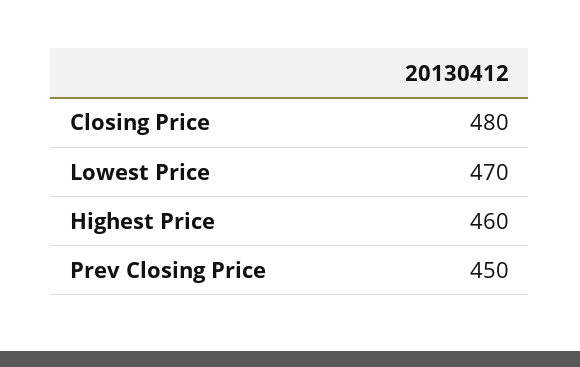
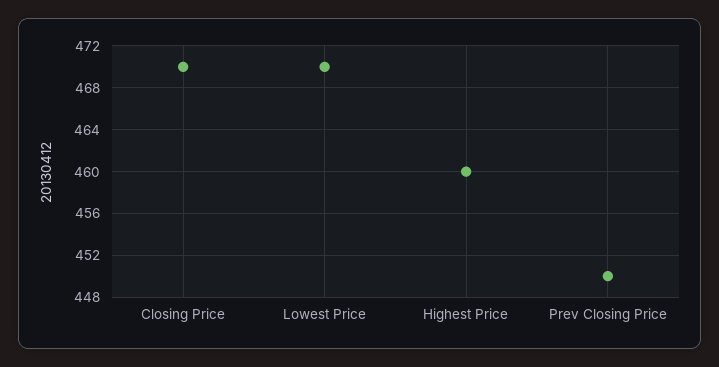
  {
-   "Closing Price": 480,
+   "Closing Price": 470,
    "Lowest Price": 470,
    "Highest Price": 460,
    "Prev Closing Price": 450
  }

